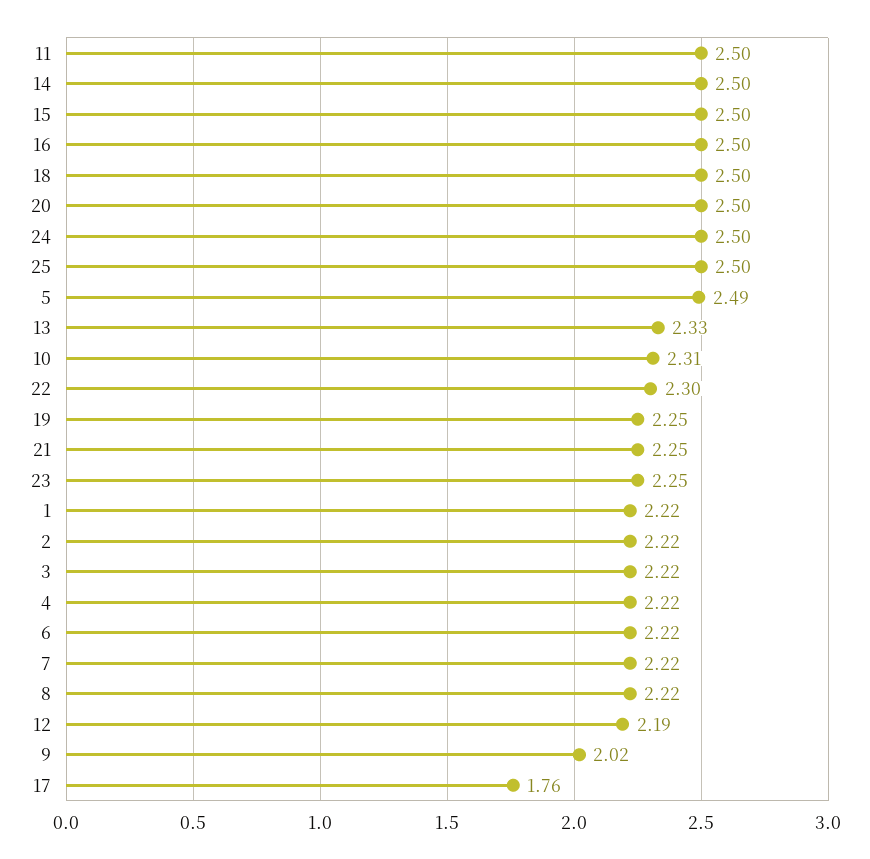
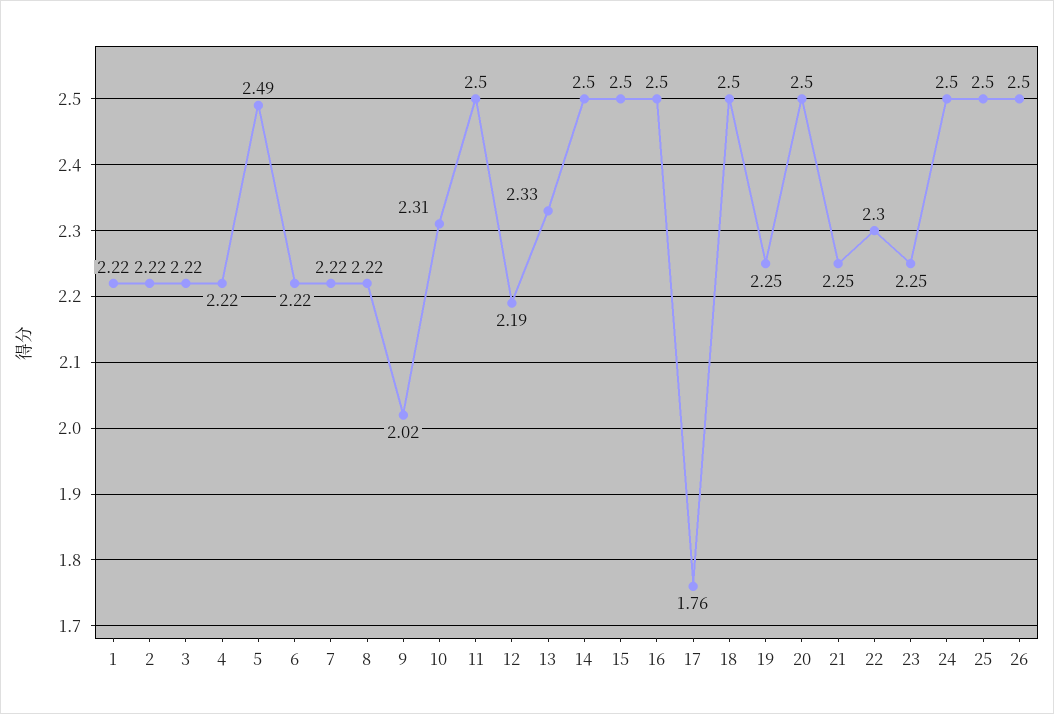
  {
    "11": 2.5,
    "14": 2.5,
    "15": 2.5,
    "16": 2.5,
    "18": 2.5,
    "20": 2.5,
    "24": 2.5,
    "25": 2.5,
    "5": 2.49,
    "13": 2.33,
    "10": 2.31,
    "22": 2.3,
    "19": 2.25,
    "21": 2.25,
    "23": 2.25,
    "1": 2.22,
    "2": 2.22,
    "3": 2.22,
    "4": 2.22,
    "6": 2.22,
    "7": 2.22,
    "8": 2.22,
    "12": 2.19,
    "9": 2.02,
-   "17": 1.76
+   "17": 1.76,
+   "26": 2.5
  }

